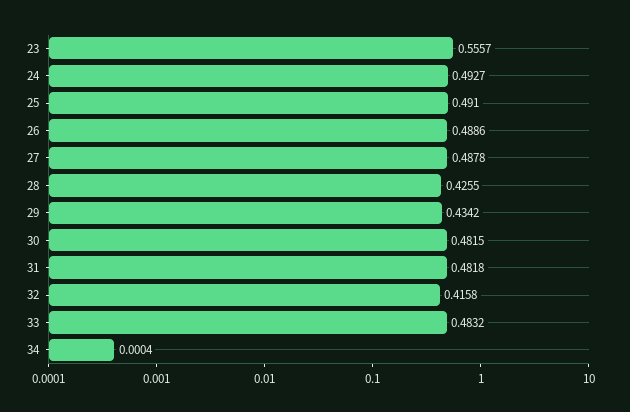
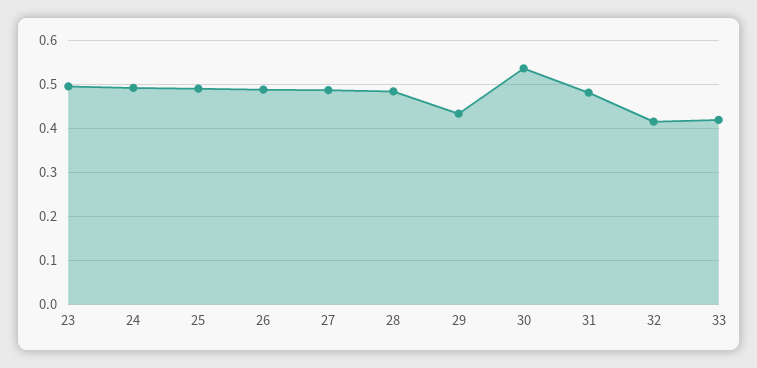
  {
-   "23": 0.5557,
+   "23": 0.5,
    "24": 0.4927,
    "25": 0.491,
    "26": 0.4886,
    "27": 0.4878,
-   "28": 0.4255,
+   "28": 0.48,
    "29": 0.4342,
-   "30": 0.4815,
+   "30": 0.54,
    "31": 0.4818,
    "32": 0.4158,
-   "33": 0.4832,
+   "33": 0.42
-   "34": 0.0004
  }

